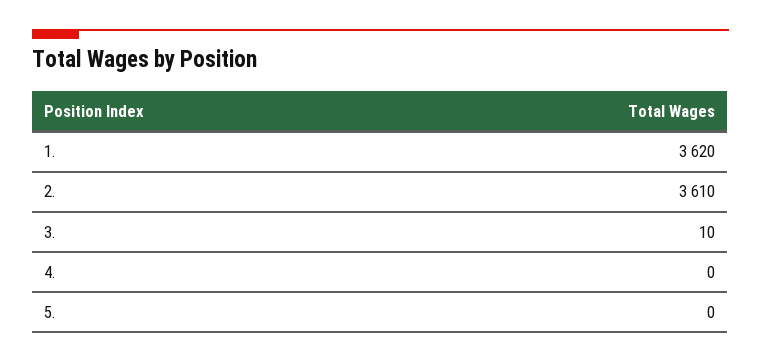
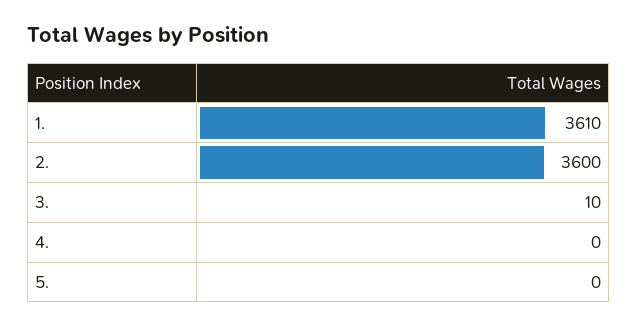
  {
-   "1.": 3620,
+   "1.": 3610,
-   "2.": 3610,
+   "2.": 3600,
    "3.": 10,
    "4.": 0,
    "5.": 0
  }

